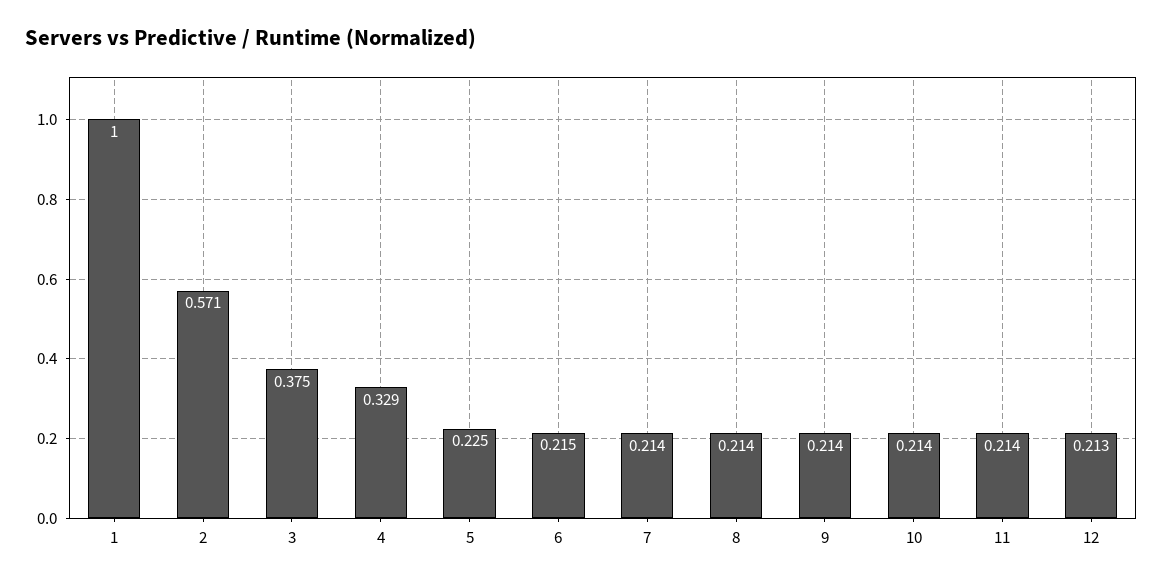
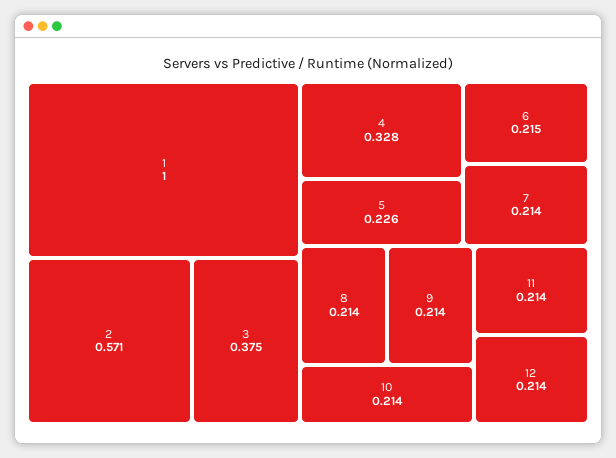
  {
    "1": 1,
    "2": 0.571,
    "3": 0.375,
-   "4": 0.329,
+   "4": 0.328,
-   "5": 0.225,
+   "5": 0.226,
    "6": 0.215,
    "7": 0.214,
    "8": 0.214,
    "9": 0.214,
    "10": 0.214,
    "11": 0.214,
-   "12": 0.213
+   "12": 0.214
  }

